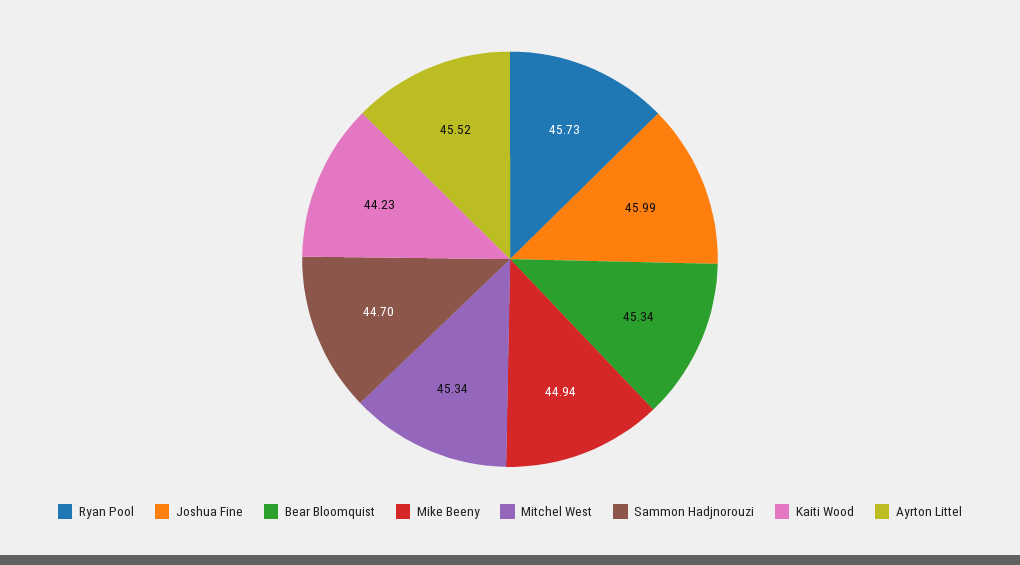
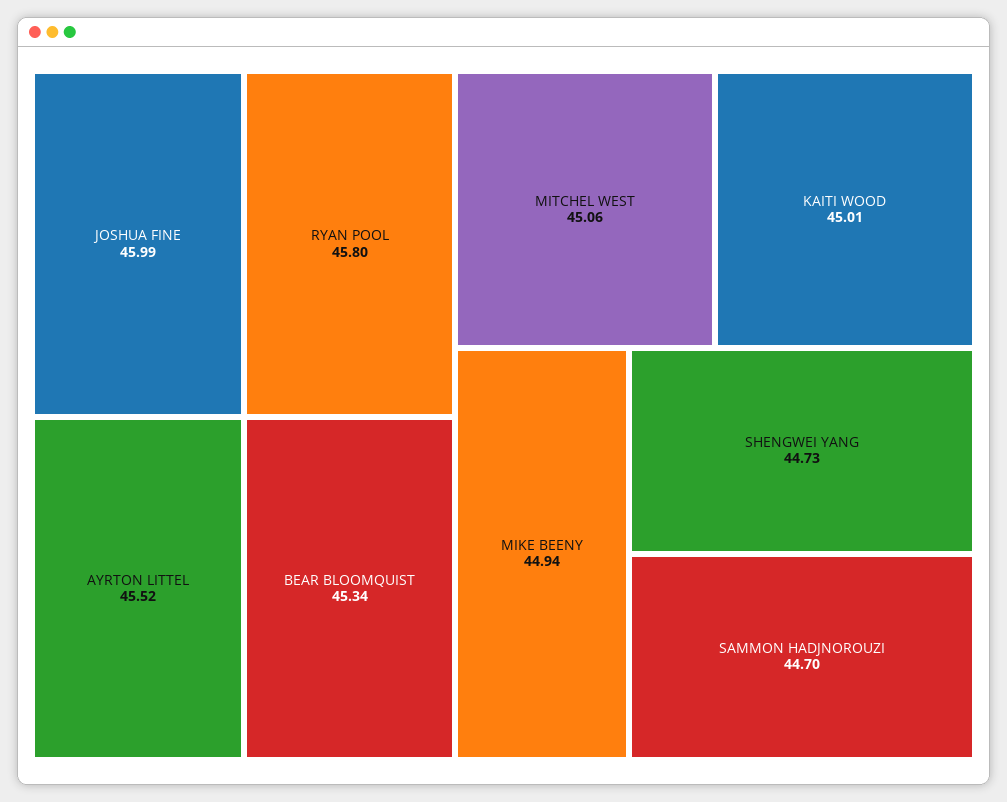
  {
-   "Ryan Pool": 45.73,
+   "Ryan Pool": 45.8,
    "Joshua Fine": 45.99,
    "Bear Bloomquist": 45.34,
    "Mike Beeny": 44.94,
-   "Mitchel West": 45.34,
+   "Mitchel West": 45.06,
    "Sammon Hadjnorouzi": 44.7,
-   "Kaiti Wood": 44.23,
+   "Kaiti Wood": 45.01,
-   "Ayrton Littel": 45.52
+   "Ayrton Littel": 45.52,
+   "SHENGWEI YANG": 44.73
  }

